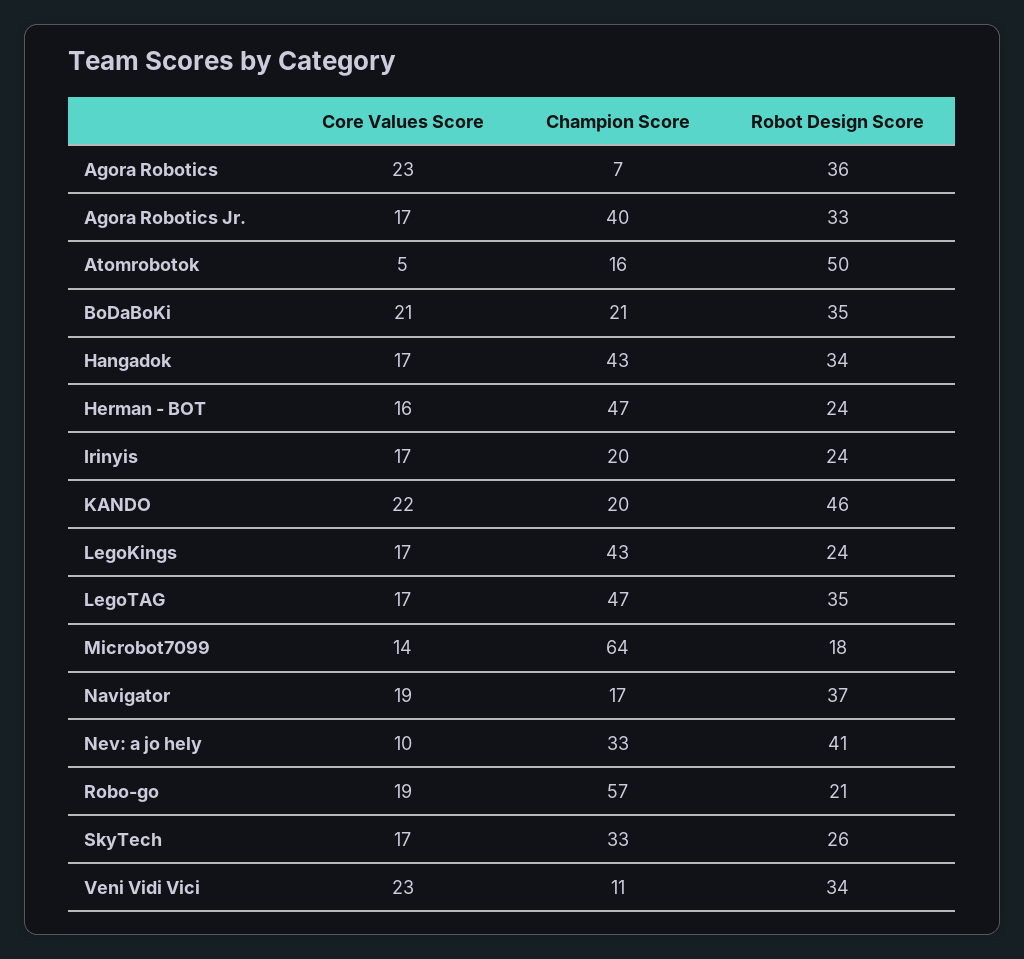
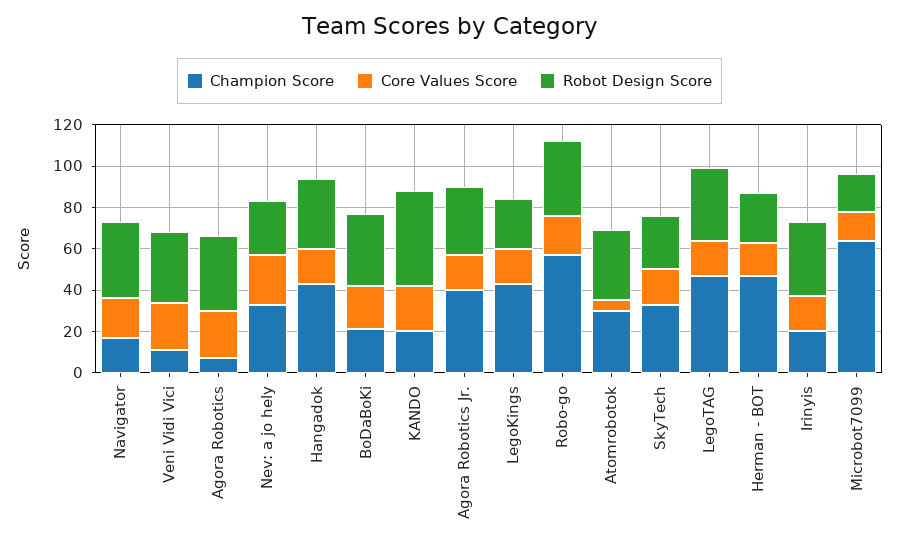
  {
    "Core Values Score": {
      "Agora Robotics": 23,
      "Agora Robotics Jr.": 17,
      "Atomrobotok": 5,
      "BoDaBoKi": 21,
      "Hangadok": 17,
      "Herman - BOT": 16,
      "Irinyis": 17,
      "KANDO": 22,
      "LegoKings": 17,
      "LegoTAG": 17,
      "Microbot7099": 14,
      "Navigator": 19,
-     "Nev: a jo hely": 10,
+     "Nev: a jo hely": 25,
      "Robo-go": 19,
      "SkyTech": 17,
      "Veni Vidi Vici": 23
    },
    "Champion Score": {
      "Agora Robotics": 7,
      "Agora Robotics Jr.": 40,
-     "Atomrobotok": 16,
+     "Atomrobotok": 30,
      "BoDaBoKi": 21,
      "Hangadok": 43,
      "Herman - BOT": 47,
      "Irinyis": 20,
      "KANDO": 20,
      "LegoKings": 43,
      "LegoTAG": 47,
      "Microbot7099": 64,
      "Navigator": 17,
      "Nev: a jo hely": 33,
      "Robo-go": 57,
      "SkyTech": 33,
      "Veni Vidi Vici": 11
    },
    "Robot Design Score": {
      "Agora Robotics": 36,
      "Agora Robotics Jr.": 33,
-     "Atomrobotok": 50,
+     "Atomrobotok": 35,
      "BoDaBoKi": 35,
      "Hangadok": 34,
      "Herman - BOT": 24,
-     "Irinyis": 24,
+     "Irinyis": 35,
      "KANDO": 46,
      "LegoKings": 24,
      "LegoTAG": 35,
      "Microbot7099": 18,
      "Navigator": 37,
-     "Nev: a jo hely": 41,
+     "Nev: a jo hely": 25,
-     "Robo-go": 21,
+     "Robo-go": 35,
      "SkyTech": 26,
      "Veni Vidi Vici": 34
    }
  }

